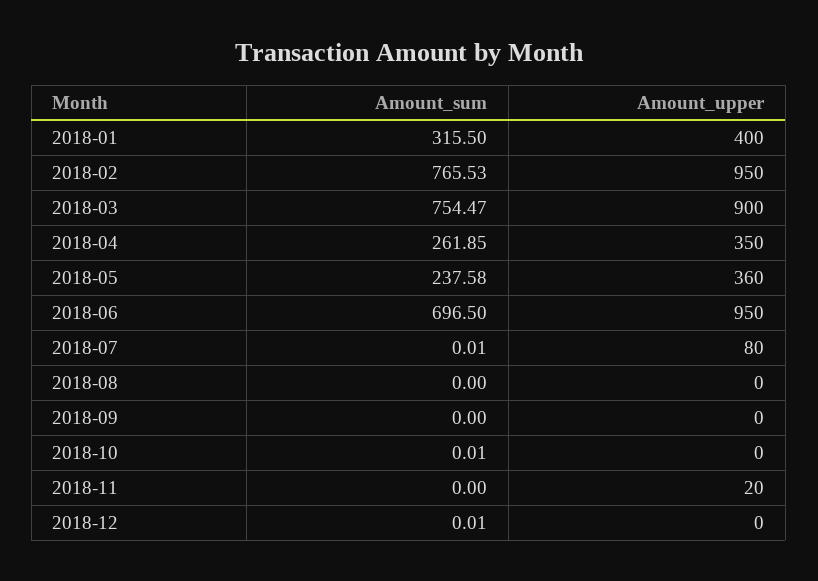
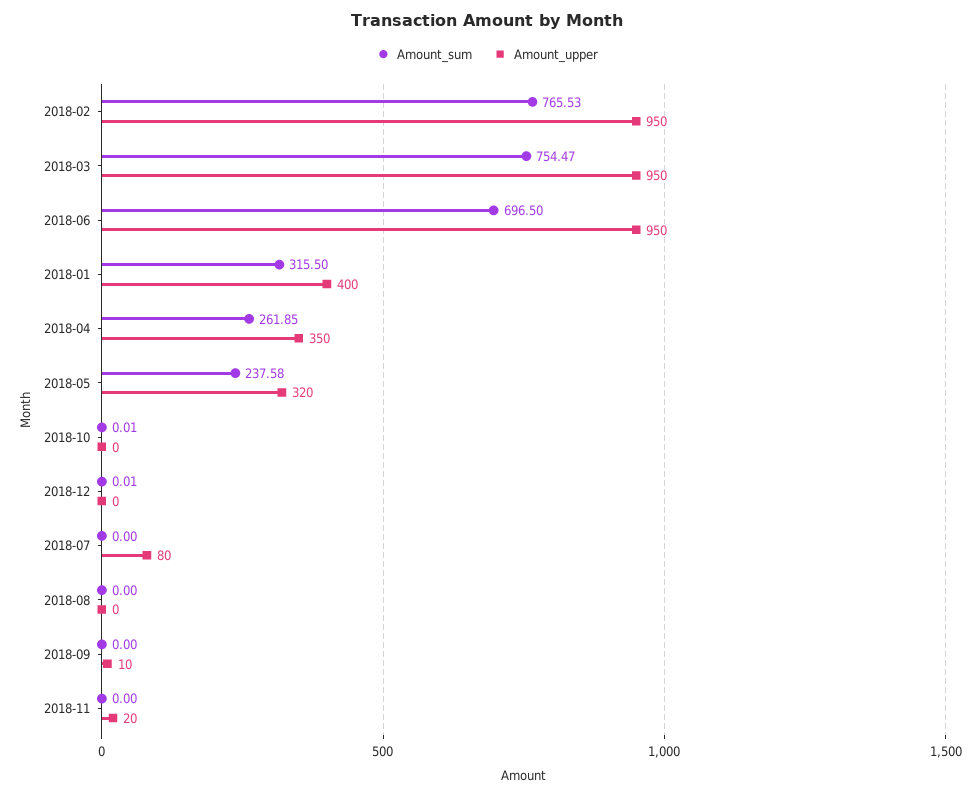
  {
    "Amount_sum": {
      "2018-01": 315.5,
      "2018-02": 765.53,
      "2018-03": 754.47,
      "2018-04": 261.85,
      "2018-05": 237.58,
      "2018-06": 696.5,
-     "2018-07": 0.01,
+     "2018-07": 0,
      "2018-08": 0,
      "2018-09": 0,
      "2018-10": 0.01,
      "2018-11": 0,
      "2018-12": 0.01
    },
    "Amount_upper": {
      "2018-01": 400,
      "2018-02": 950,
-     "2018-03": 900,
+     "2018-03": 950,
      "2018-04": 350,
-     "2018-05": 360,
+     "2018-05": 320,
      "2018-06": 950,
      "2018-07": 80,
      "2018-08": 0,
-     "2018-09": 0,
+     "2018-09": 10,
      "2018-10": 0,
      "2018-11": 20,
      "2018-12": 0
    }
  }

